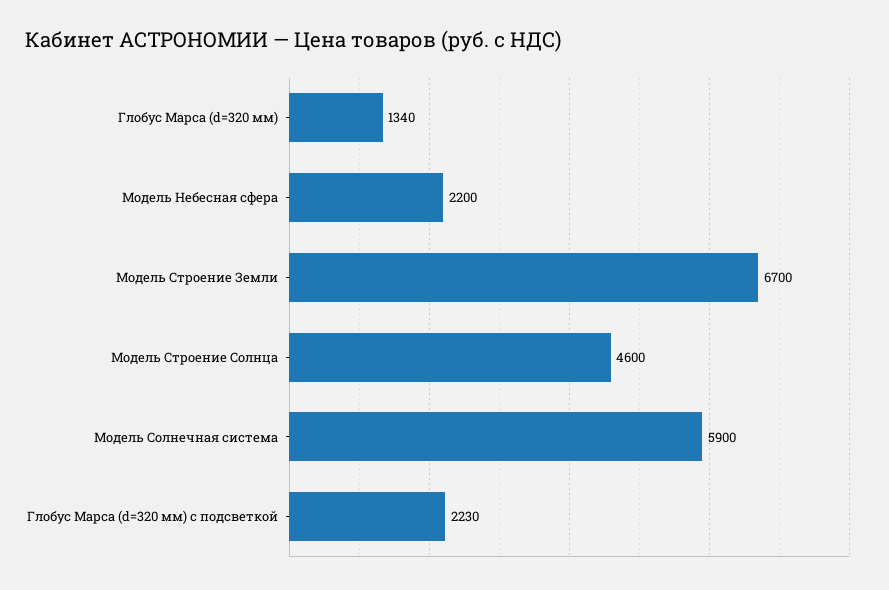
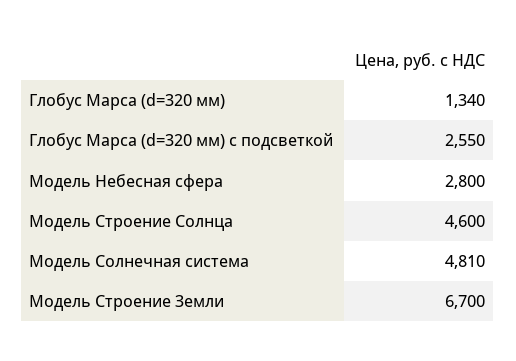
  {
    "Глобус Марса (d=320 мм)": 1340,
-   "Модель Небесная сфера": 2200,
+   "Модель Небесная сфера": 2800,
    "Модель Строение Земли": 6700,
    "Модель Строение Солнца": 4600,
-   "Модель Солнечная система": 5900,
+   "Модель Солнечная система": 4810,
-   "Глобус Марса (d=320 мм) с подсветкой": 2230
+   "Глобус Марса (d=320 мм) с подсветкой": 2550
  }

